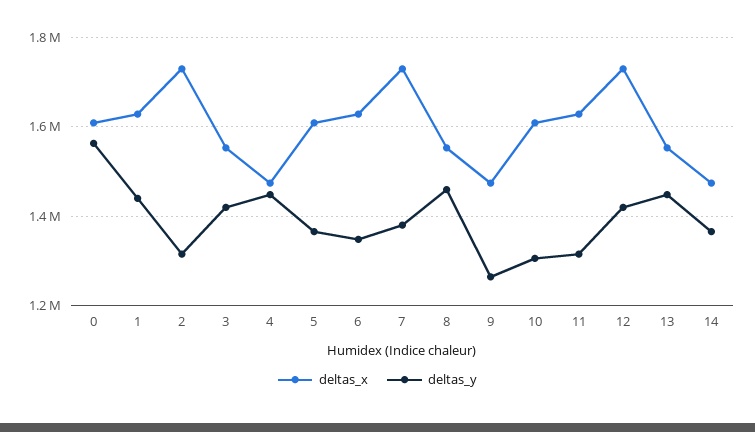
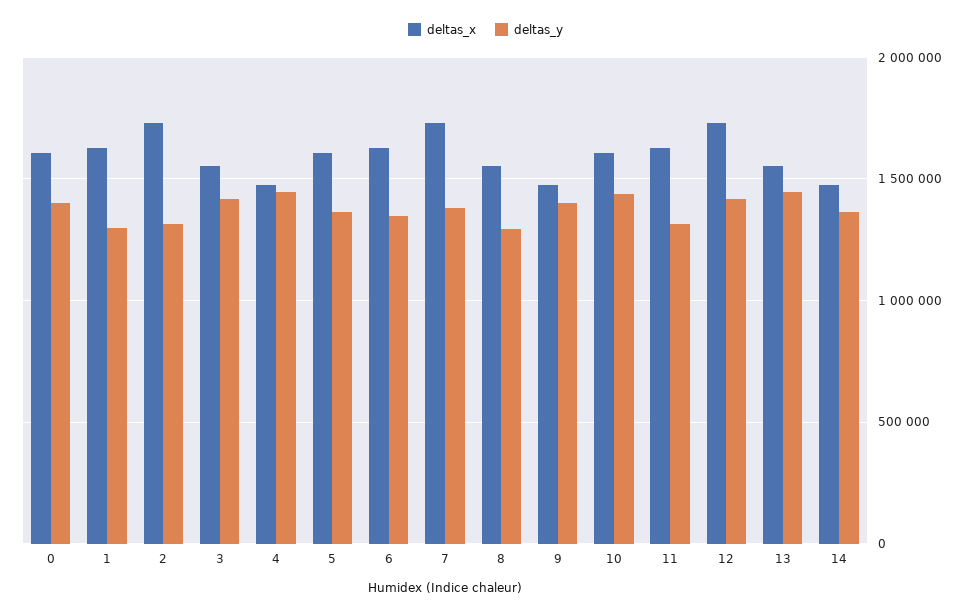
  {
    "deltas_x": {
      "0": 1600000,
      "1": 1620000,
      "2": 1720000,
      "3": 1560000,
      "4": 1480000,
      "5": 1600000,
      "6": 1620000,
      "7": 1720000,
      "8": 1560000,
      "9": 1480000,
      "10": 1600000,
      "11": 1620000,
      "12": 1720000,
      "13": 1560000,
      "14": 1480000
    },
    "deltas_y": {
-     "0": 1560000,
+     "0": 1400000,
-     "1": 1440000,
+     "1": 1300000,
      "2": 1320000,
      "3": 1420000,
      "4": 1440000,
      "5": 1360000,
      "6": 1340000,
      "7": 1380000,
-     "8": 1460000,
+     "8": 1300000,
-     "9": 1260000,
+     "9": 1400000,
-     "10": 1300000,
+     "10": 1450000,
      "11": 1320000,
      "12": 1420000,
      "13": 1440000,
      "14": 1360000
    }
  }

